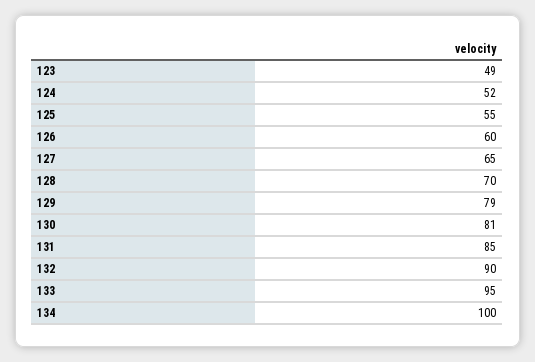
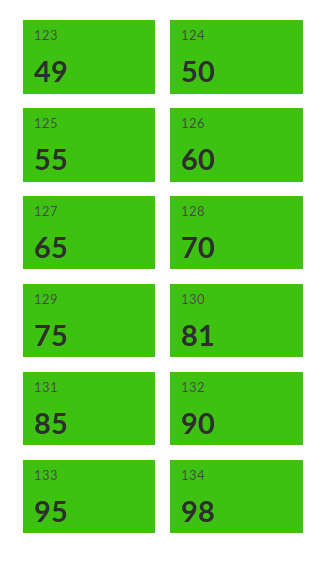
  {
    "123": 49,
-   "124": 52,
+   "124": 50,
    "125": 55,
    "126": 60,
    "127": 65,
    "128": 70,
-   "129": 79,
+   "129": 75,
    "130": 81,
    "131": 85,
    "132": 90,
    "133": 95,
-   "134": 100
+   "134": 98
  }

